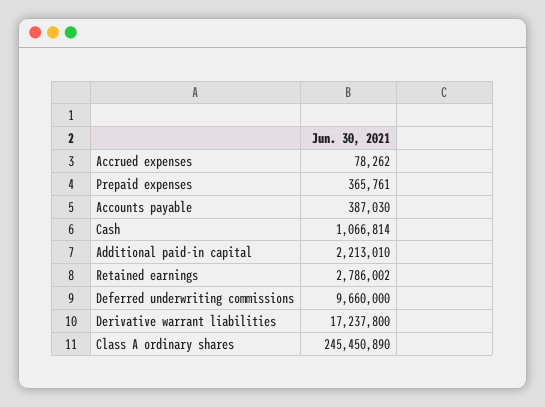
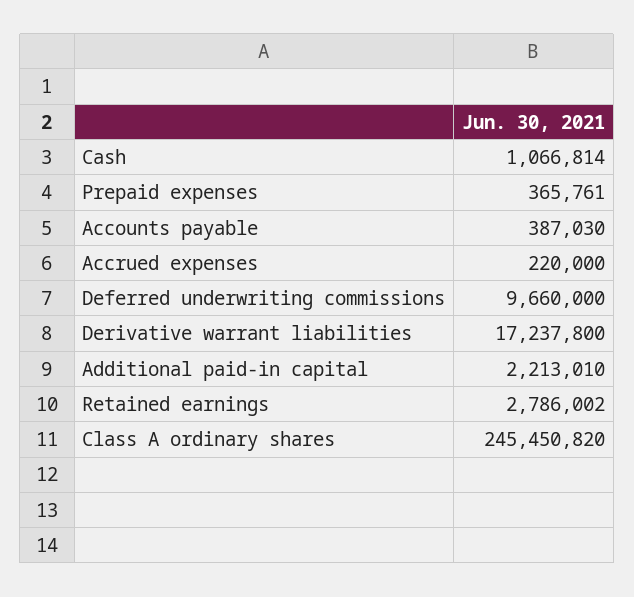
  {
-   "Accrued expenses": 78262,
+   "Accrued expenses": 220000,
    "Prepaid expenses": 365761,
    "Accounts payable": 387030,
    "Cash": 1066814,
    "Additional paid-in capital": 2213010,
    "Retained earnings": 2786002,
    "Deferred underwriting commissions": 9660000,
    "Derivative warrant liabilities": 17237800,
-   "Class A ordinary shares": 245450890
+   "Class A ordinary shares": 245450820
  }

